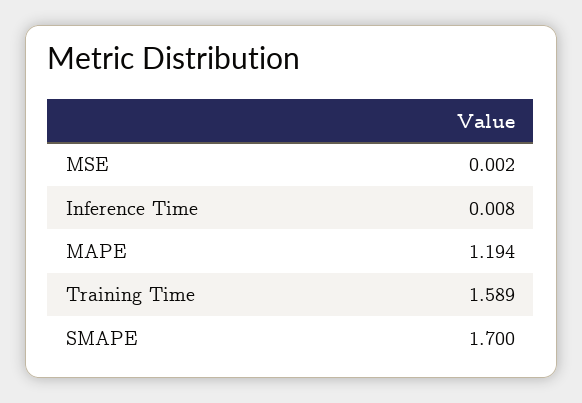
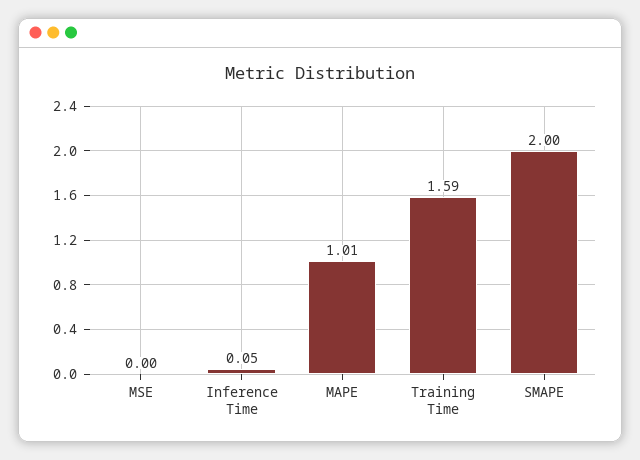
  {
    "MSE": 0.002,
-   "Inference Time": 0.008,
+   "Inference Time": 0.05,
-   "MAPE": 1.194,
+   "MAPE": 1.01,
    "Training Time": 1.589,
-   "SMAPE": 1.7
+   "SMAPE": 2
  }

